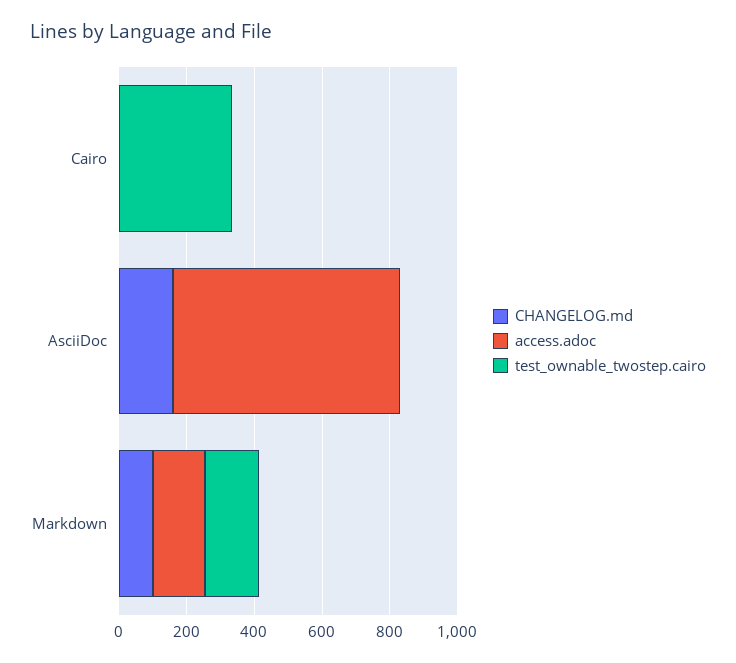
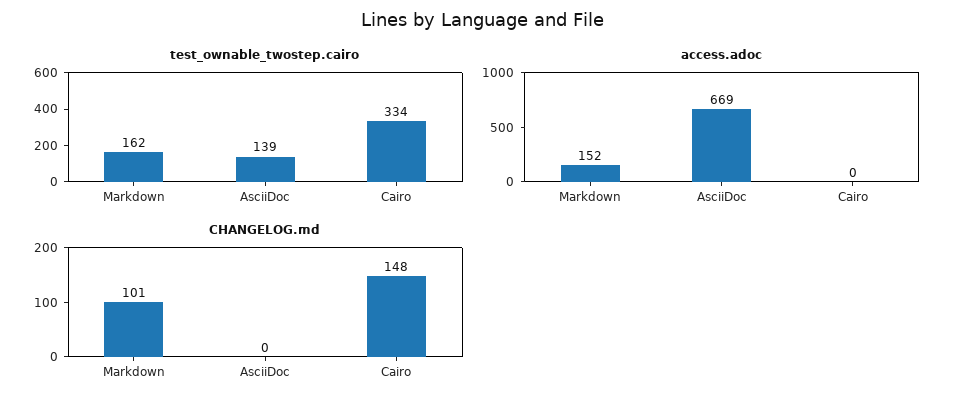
  {
    "CHANGELOG.md": {
-     "Cairo": 0,
+     "Cairo": 148,
-     "AsciiDoc": 150,
+     "AsciiDoc": 0,
      "Markdown": 101
    },
    "access.adoc": {
      "Cairo": 0,
      "AsciiDoc": 669,
      "Markdown": 152
    },
    "test_ownable_twostep.cairo": {
      "Cairo": 334,
-     "AsciiDoc": 0,
+     "AsciiDoc": 139,
      "Markdown": 162
    }
  }

